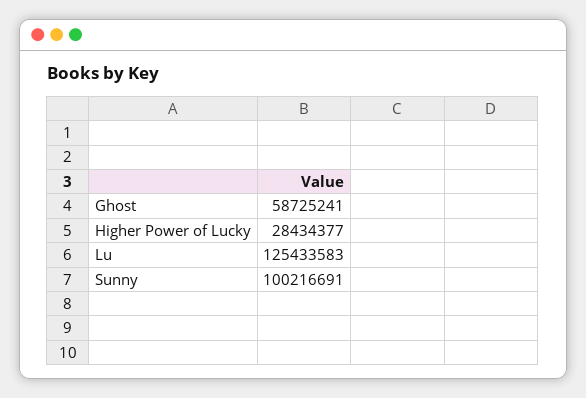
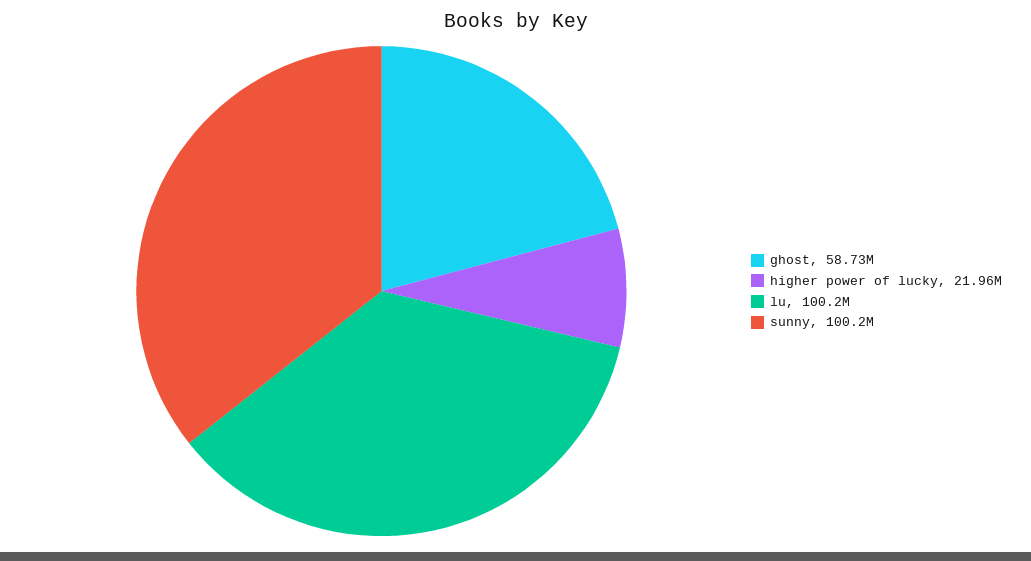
  {
    "Ghost": 58725241,
-   "Higher Power of Lucky": 28434377,
+   "Higher Power of Lucky": 21960000,
-   "Lu": 125433583,
+   "Lu": 100200000,
    "Sunny": 100216691
  }

